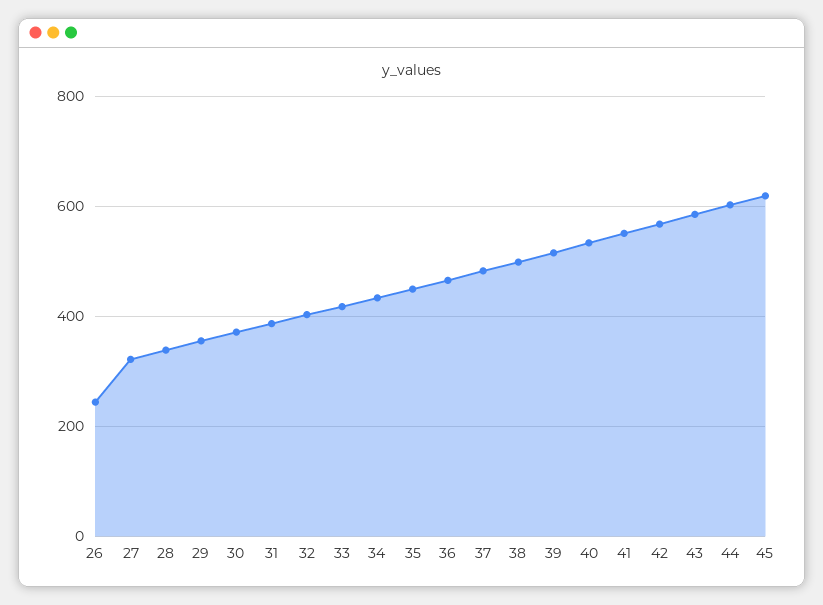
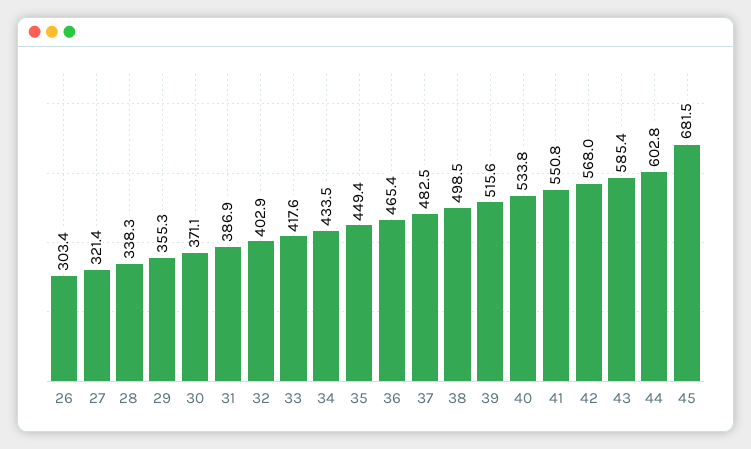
  {
-   "26": 240,
+   "26": 303.4,
    "27": 321.4,
    "28": 338.3,
    "29": 355.3,
    "30": 371.1,
    "31": 386.9,
    "32": 402.9,
    "33": 417.6,
    "34": 433.5,
    "35": 449.4,
    "36": 465.4,
    "37": 482.5,
    "38": 498.5,
    "39": 515.6,
    "40": 533.8,
    "41": 550.8,
    "42": 568,
    "43": 585.4,
    "44": 602.8,
-   "45": 620
+   "45": 681.5
  }

